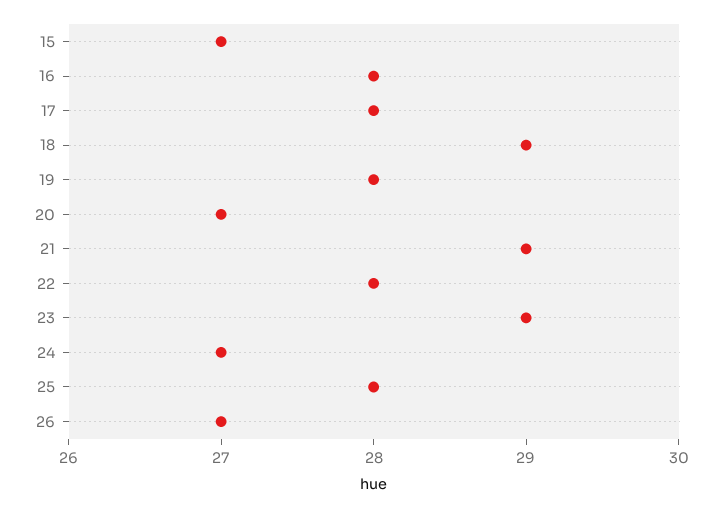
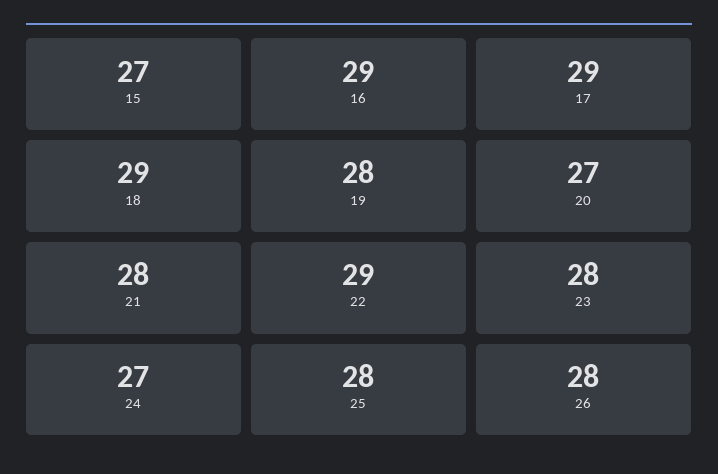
  {
    "15": 27,
-   "16": 28,
+   "16": 29,
-   "17": 28,
+   "17": 29,
    "18": 29,
    "19": 28,
    "20": 27,
-   "21": 29,
+   "21": 28,
-   "22": 28,
+   "22": 29,
-   "23": 29,
+   "23": 28,
    "24": 27,
    "25": 28,
-   "26": 27
+   "26": 28
  }

